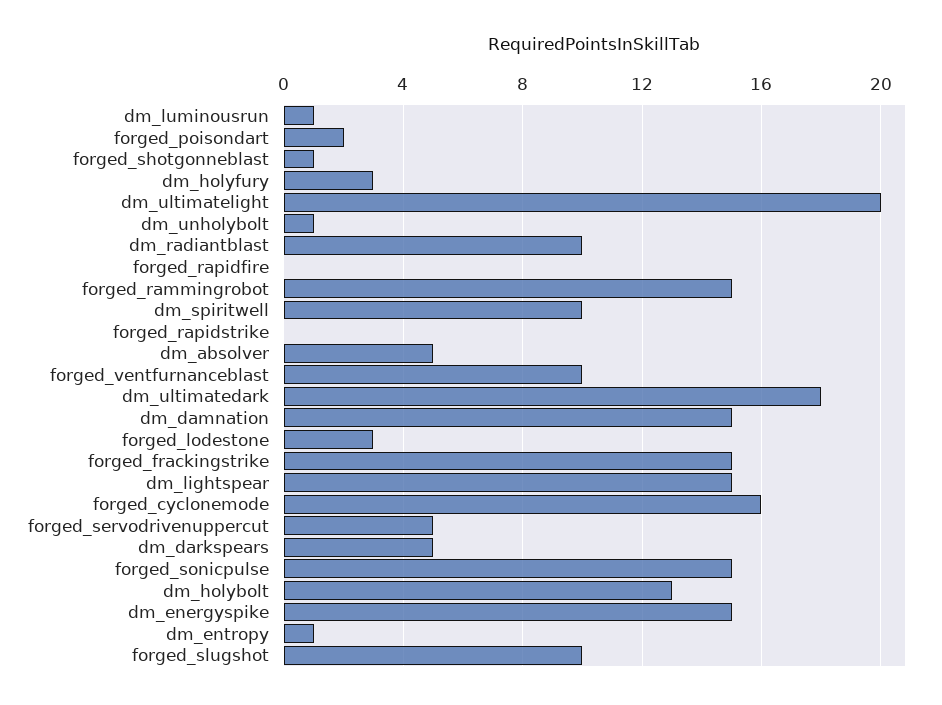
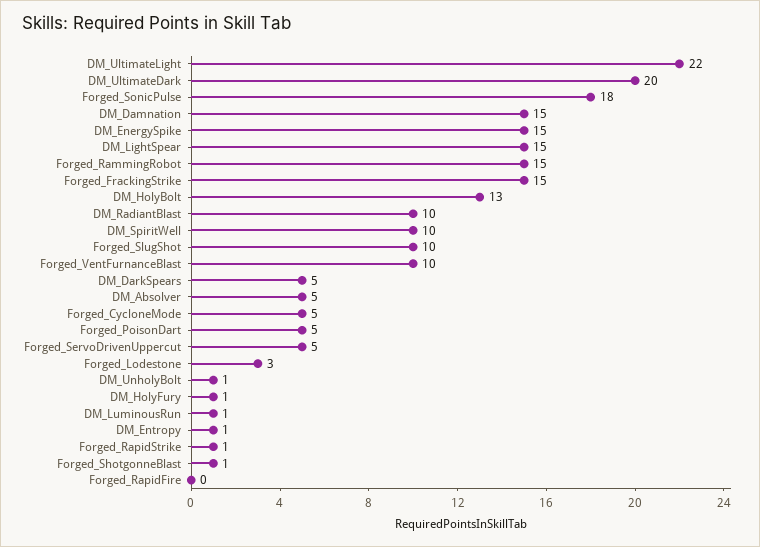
  {
    "dm_luminousrun": 1,
-   "forged_poisondart": 2,
+   "forged_poisondart": 5,
    "forged_shotgonneblast": 1,
-   "dm_holyfury": 3,
+   "dm_holyfury": 1,
-   "dm_ultimatelight": 20,
+   "dm_ultimatelight": 22,
    "dm_unholybolt": 1,
    "dm_radiantblast": 10,
    "forged_rapidfire": 0,
    "forged_rammingrobot": 15,
    "dm_spiritwell": 10,
-   "forged_rapidstrike": 0,
+   "forged_rapidstrike": 1,
    "dm_absolver": 5,
    "forged_ventfurnanceblast": 10,
-   "dm_ultimatedark": 18,
+   "dm_ultimatedark": 20,
    "dm_damnation": 15,
    "forged_lodestone": 3,
    "forged_frackingstrike": 15,
    "dm_lightspear": 15,
-   "forged_cyclonemode": 16,
+   "forged_cyclonemode": 5,
    "forged_servodrivenuppercut": 5,
    "dm_darkspears": 5,
-   "forged_sonicpulse": 15,
+   "forged_sonicpulse": 18,
    "dm_holybolt": 13,
    "dm_energyspike": 15,
    "dm_entropy": 1,
    "forged_slugshot": 10
  }

